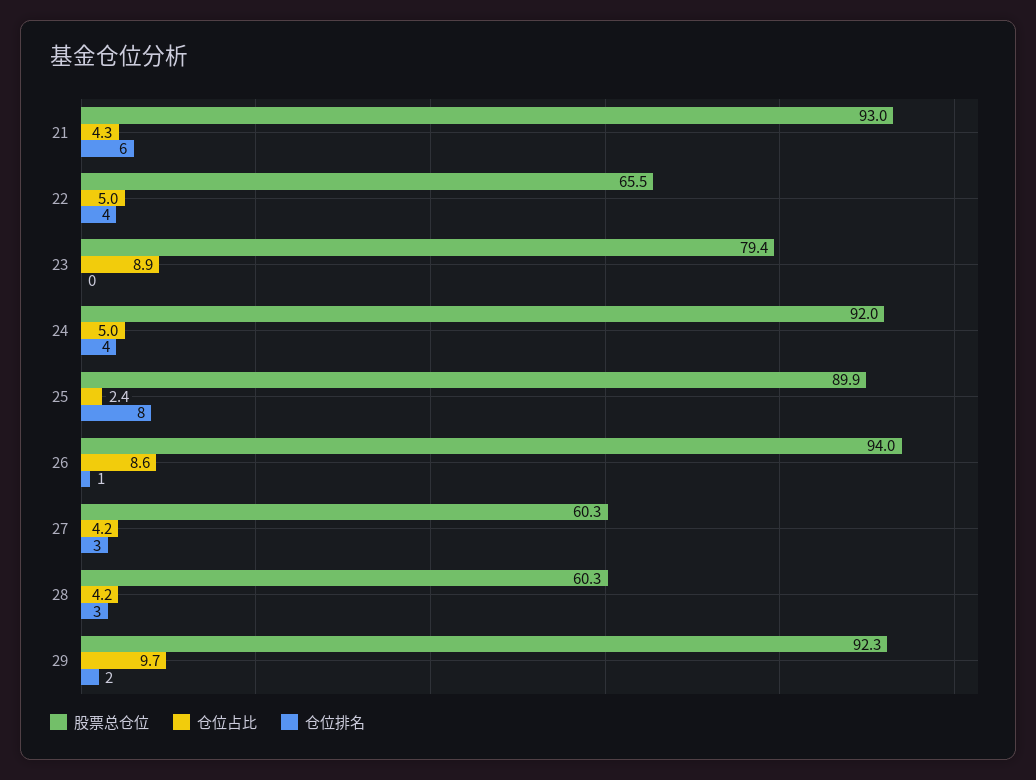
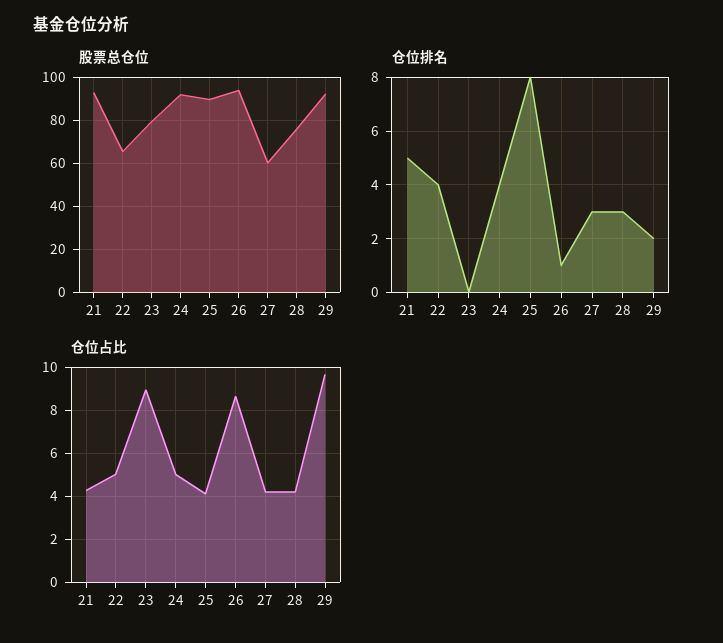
  {
    "股票总仓位": {
      "21": 93,
      "22": 65.5,
      "23": 79.4,
      "24": 92,
      "25": 89.9,
      "26": 94,
      "27": 60.3,
-     "28": 60.3,
+     "28": 75,
      "29": 92.3
    },
    "仓位占比": {
      "21": 4.3,
      "22": 5,
      "23": 8.9,
      "24": 5,
-     "25": 2.4,
+     "25": 4,
      "26": 8.6,
      "27": 4.2,
      "28": 4.2,
      "29": 9.7
    },
    "仓位排名": {
-     "21": 6,
+     "21": 5,
      "22": 4,
      "23": 0,
      "24": 4,
      "25": 8,
      "26": 1,
      "27": 3,
      "28": 3,
      "29": 2
    }
  }

